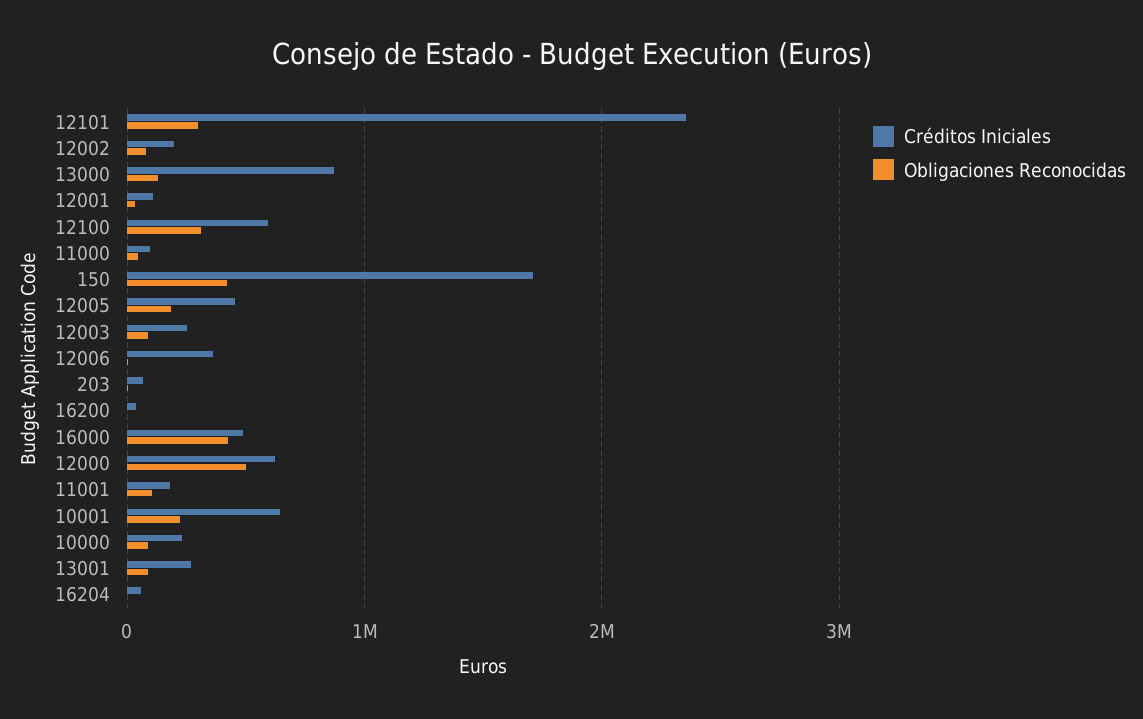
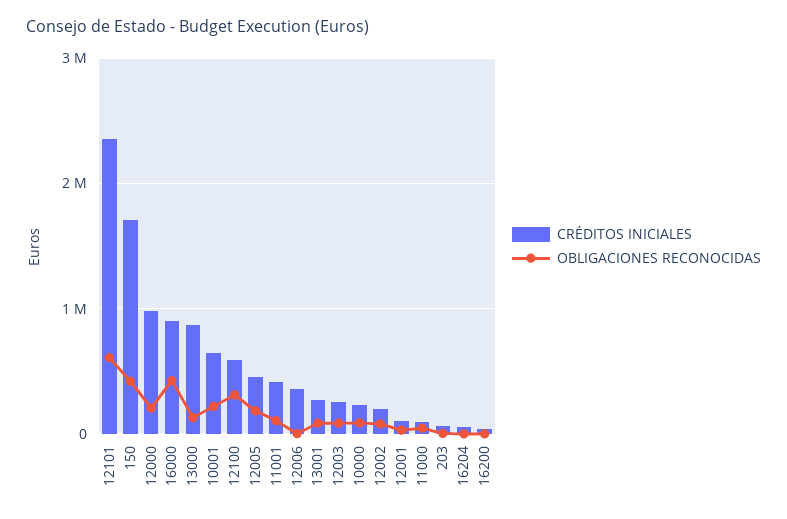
  {
    "Créditos Iniciales": {
      "12101": 2400000,
      "12002": 200000,
      "13000": 900000,
      "12001": 100000,
      "12100": 600000,
      "11000": 100000,
      "150": 1700000,
      "12005": 500000,
      "12003": 300000,
      "12006": 400000,
      "203": 100000,
      "16200": 0,
-     "16000": 500000,
+     "16000": 900000,
-     "12000": 600000,
+     "12000": 1000000,
-     "11001": 200000,
+     "11001": 400000,
      "10001": 600000,
      "10000": 200000,
      "13001": 300000,
      "16204": 100000
    },
    "Obligaciones Reconocidas": {
-     "12101": 300000,
+     "12101": 600000,
      "12002": 100000,
      "13000": 100000,
      "12001": 0,
      "12100": 300000,
      "11000": 0,
      "150": 400000,
      "12005": 200000,
      "12003": 100000,
      "12006": 0,
      "203": 0,
      "16200": 0,
      "16000": 400000,
-     "12000": 500000,
+     "12000": 200000,
      "11001": 100000,
      "10001": 200000,
      "10000": 100000,
      "13001": 100000,
      "16204": 0
    }
  }

